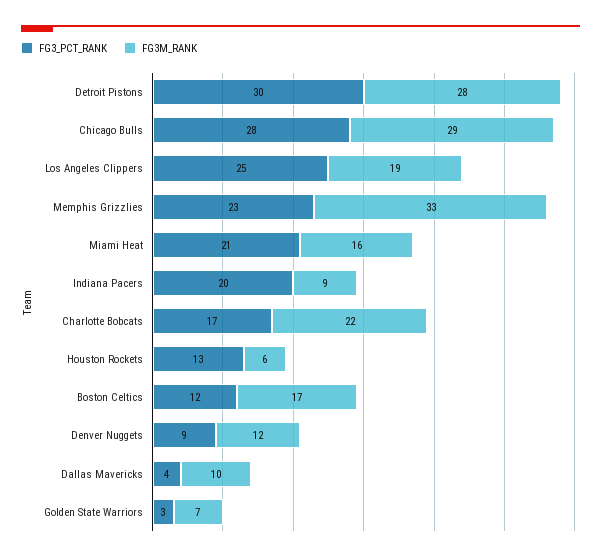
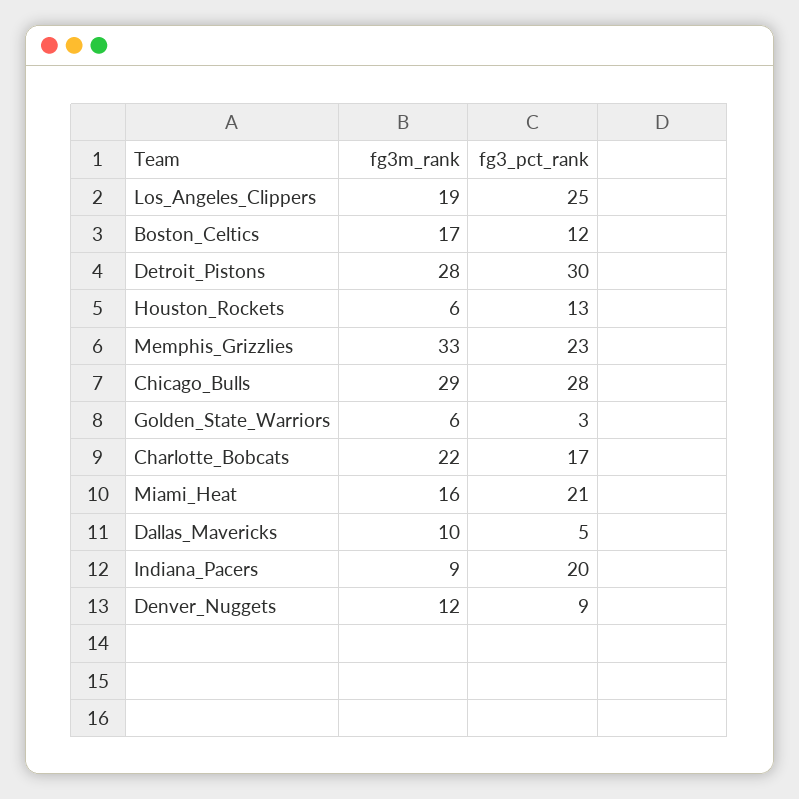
  {
    "FG3_PCT_RANK": {
      "Detroit Pistons": 30,
      "Chicago Bulls": 28,
      "Los Angeles Clippers": 25,
      "Memphis Grizzlies": 23,
      "Miami Heat": 21,
      "Indiana Pacers": 20,
      "Charlotte Bobcats": 17,
      "Houston Rockets": 13,
      "Boston Celtics": 12,
      "Denver Nuggets": 9,
-     "Dallas Mavericks": 4,
+     "Dallas Mavericks": 5,
      "Golden State Warriors": 3
    },
    "FG3M_RANK": {
      "Detroit Pistons": 28,
      "Chicago Bulls": 29,
      "Los Angeles Clippers": 19,
      "Memphis Grizzlies": 33,
      "Miami Heat": 16,
      "Indiana Pacers": 9,
      "Charlotte Bobcats": 22,
      "Houston Rockets": 6,
      "Boston Celtics": 17,
      "Denver Nuggets": 12,
      "Dallas Mavericks": 10,
-     "Golden State Warriors": 7
+     "Golden State Warriors": 6
    }
  }

